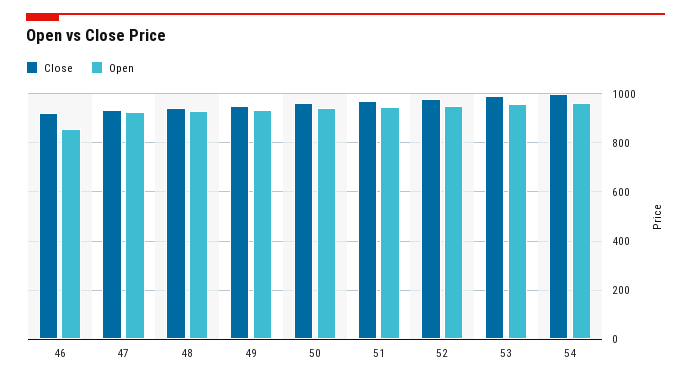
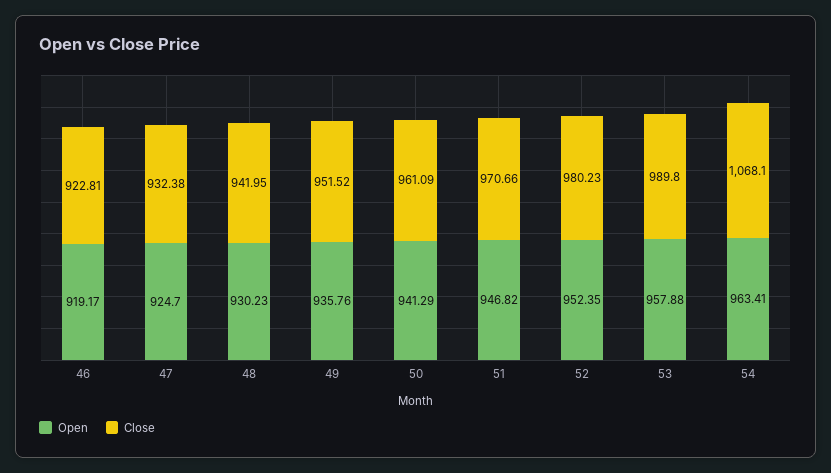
  {
    "Close": {
      "46": 922.81,
      "47": 932.38,
      "48": 941.95,
      "49": 951.52,
      "50": 961.09,
      "51": 970.66,
      "52": 980.23,
      "53": 989.8,
-     "54": 1000
+     "54": 1068.1
    },
    "Open": {
-     "46": 850,
+     "46": 919.17,
      "47": 924.7,
      "48": 930.23,
      "49": 935.76,
      "50": 941.29,
      "51": 946.82,
      "52": 952.35,
      "53": 957.88,
      "54": 963.41
    }
  }

